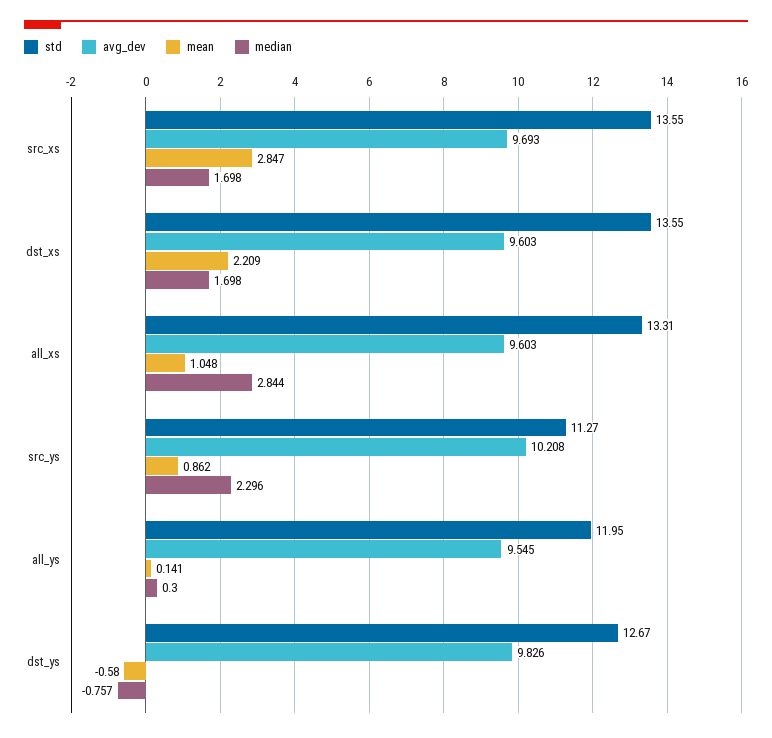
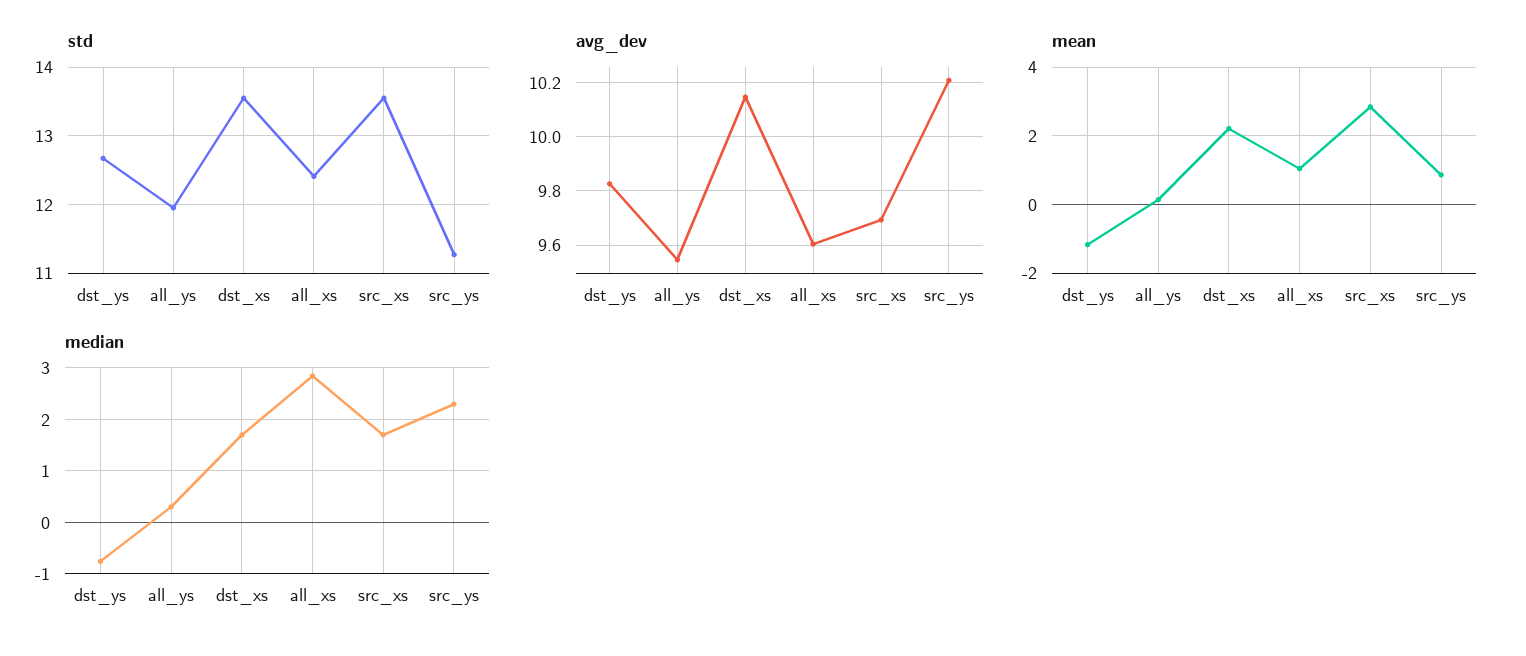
  {
    "std": {
      "src_xs": 13.55,
      "dst_xs": 13.55,
-     "all_xs": 13.31,
+     "all_xs": 12.4,
      "src_ys": 11.27,
      "all_ys": 11.95,
      "dst_ys": 12.67
    },
    "avg_dev": {
      "src_xs": 9.693,
-     "dst_xs": 9.603,
+     "dst_xs": 10.15,
      "all_xs": 9.603,
      "src_ys": 10.208,
      "all_ys": 9.545,
      "dst_ys": 9.826
    },
    "mean": {
      "src_xs": 2.847,
      "dst_xs": 2.209,
      "all_xs": 1.048,
      "src_ys": 0.862,
      "all_ys": 0.141,
-     "dst_ys": -0.58
+     "dst_ys": -1.2
    },
    "median": {
      "src_xs": 1.698,
      "dst_xs": 1.698,
      "all_xs": 2.844,
      "src_ys": 2.296,
      "all_ys": 0.3,
      "dst_ys": -0.757
    }
  }

